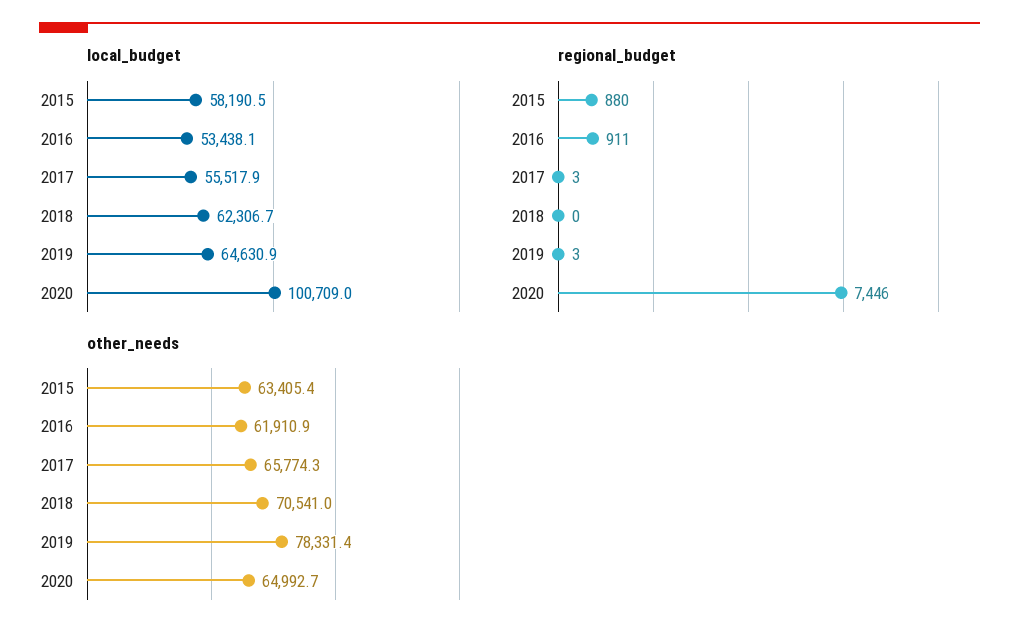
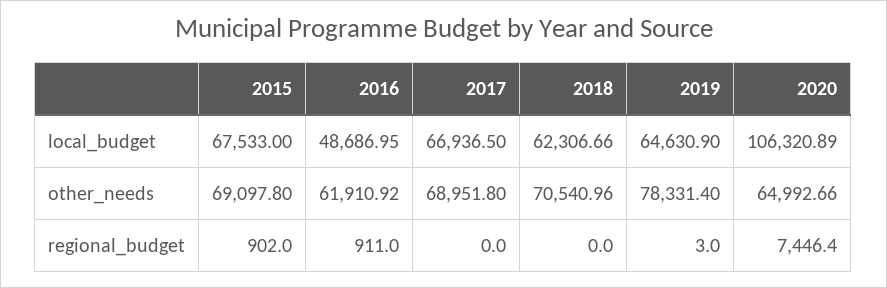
  {
    "local_budget": {
-     "2015": 58190.5,
+     "2015": 67533,
-     "2016": 53438.1,
+     "2016": 48686.95,
-     "2017": 55517.9,
+     "2017": 66936.5,
      "2018": 62306.66,
      "2019": 64630.9,
-     "2020": 100709
+     "2020": 106320.89
    },
    "regional_budget": {
-     "2015": 880,
+     "2015": 902,
      "2016": 911,
-     "2017": 3,
+     "2017": 0,
      "2018": 0,
      "2019": 3,
      "2020": 7446.4
    },
    "other_needs": {
-     "2015": 63405.4,
+     "2015": 69097.8,
      "2016": 61910.92,
-     "2017": 65774.3,
+     "2017": 68951.8,
      "2018": 70540.96,
      "2019": 78331.4,
      "2020": 64992.66
    }
  }

